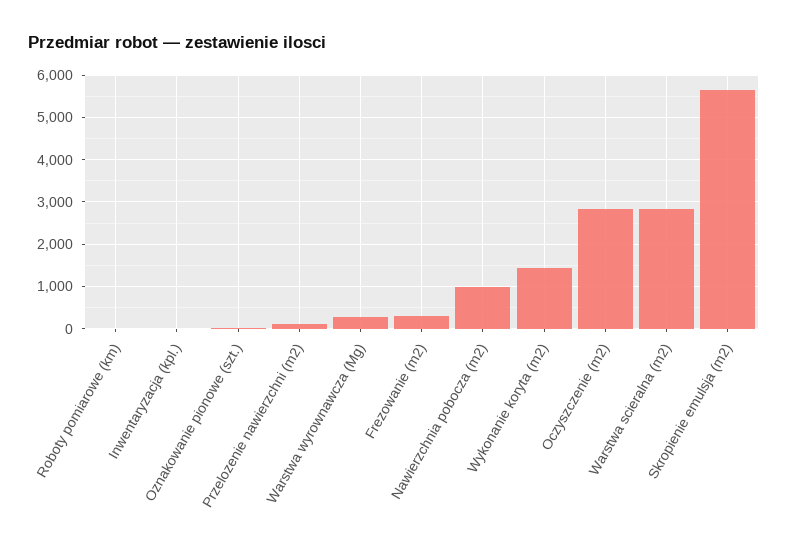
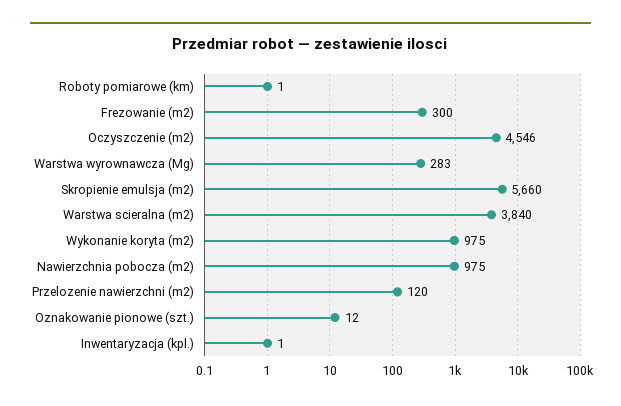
  {
    "Roboty pomiarowe (km)": 1,
    "Inwentaryzacja (kpl.)": 1,
    "Oznakowanie pionowe (szt.)": 12,
    "Przelozenie nawierzchni (m2)": 120,
    "Warstwa wyrownawcza (Mg)": 283,
    "Frezowanie (m2)": 300,
    "Nawierzchnia pobocza (m2)": 975,
-   "Wykonanie koryta (m2)": 1400,
+   "Wykonanie koryta (m2)": 975,
-   "Oczyszczenie (m2)": 2800,
+   "Oczyszczenie (m2)": 4546,
-   "Warstwa scieralna (m2)": 2800,
+   "Warstwa scieralna (m2)": 3840,
    "Skropienie emulsja (m2)": 5660
  }

